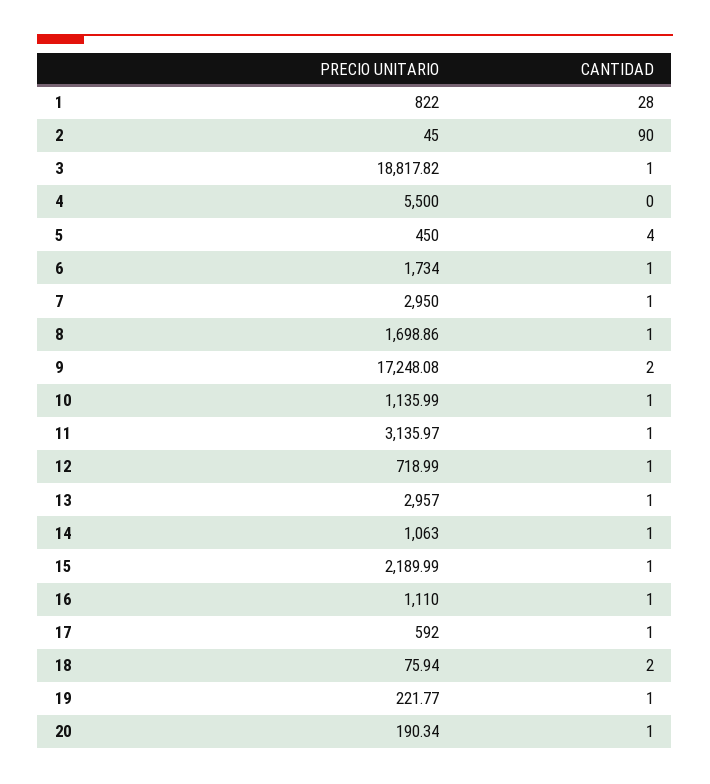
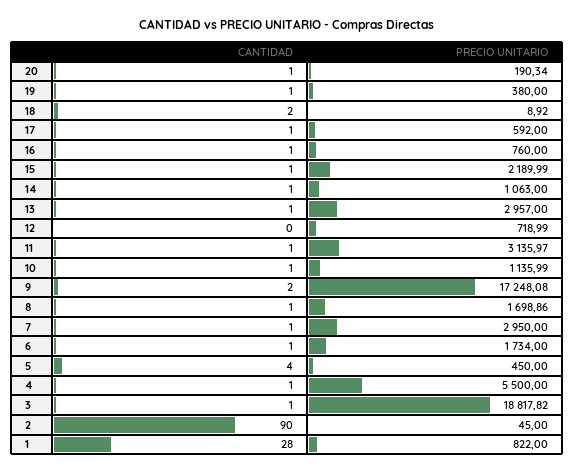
  {
    "PRECIO UNITARIO": {
      "1": 822,
      "2": 45,
      "3": 18817.82,
      "4": 5500,
      "5": 450,
      "6": 1734,
      "7": 2950,
      "8": 1698.86,
      "9": 17248.08,
      "10": 1135.99,
      "11": 3135.97,
      "12": 718.99,
      "13": 2957,
      "14": 1063,
      "15": 2189.99,
-     "16": 1110,
+     "16": 760,
      "17": 592,
-     "18": 75.94,
+     "18": 8.92,
-     "19": 221.77,
+     "19": 380,
      "20": 190.34
    },
    "CANTIDAD": {
      "1": 28,
      "2": 90,
      "3": 1,
-     "4": 0,
+     "4": 1,
      "5": 4,
      "6": 1,
      "7": 1,
      "8": 1,
      "9": 2,
      "10": 1,
      "11": 1,
-     "12": 1,
+     "12": 0,
      "13": 1,
      "14": 1,
      "15": 1,
      "16": 1,
      "17": 1,
      "18": 2,
      "19": 1,
      "20": 1
    }
  }

